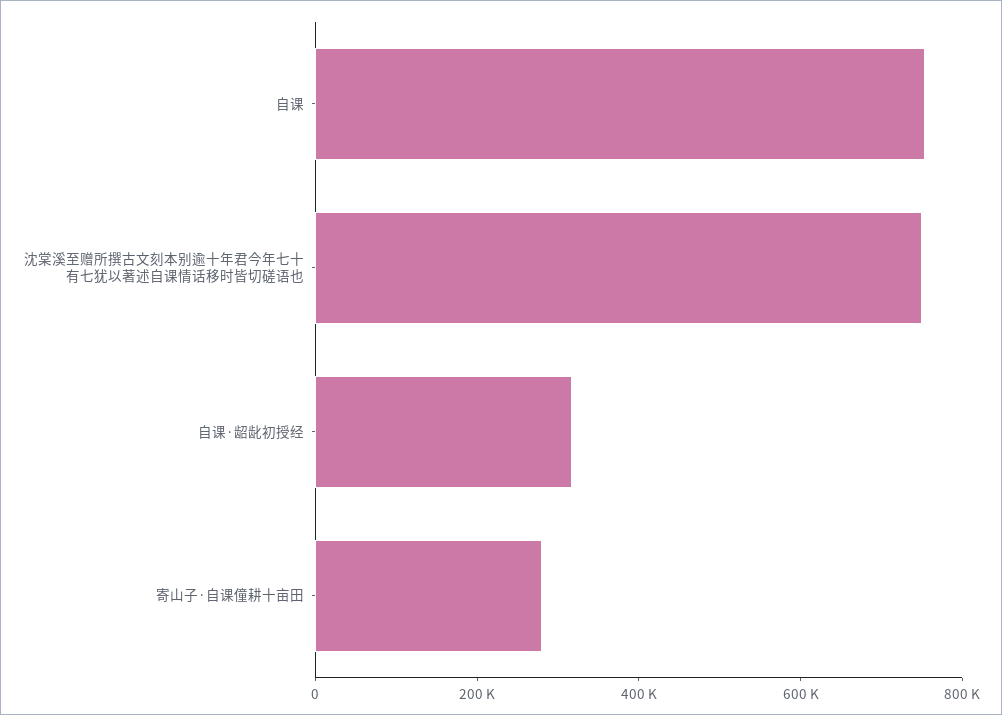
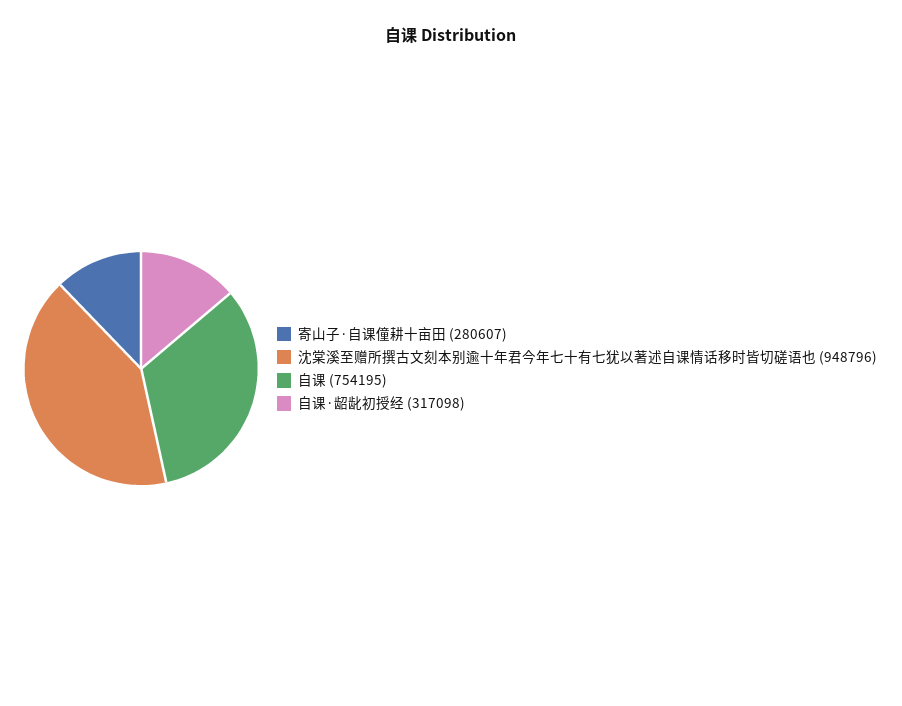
  {
    "自课": 754195,
-   "沈棠溪至赠所撰古文刻本别逾十年君今年七十有七犹以著述自课情话移时皆切磋语也": 750000,
+   "沈棠溪至赠所撰古文刻本别逾十年君今年七十有七犹以著述自课情话移时皆切磋语也": 948796,
    "自课·龆龀初授经": 317098,
    "寄山子·自课僮耕十亩田": 280607
  }

